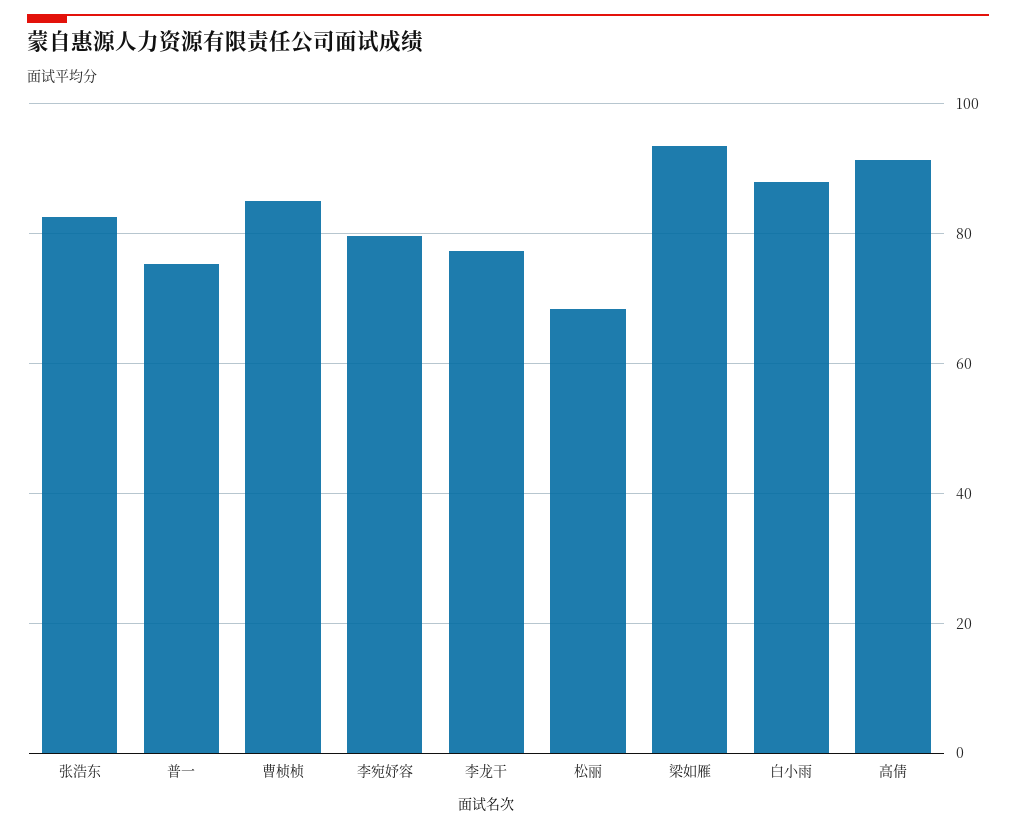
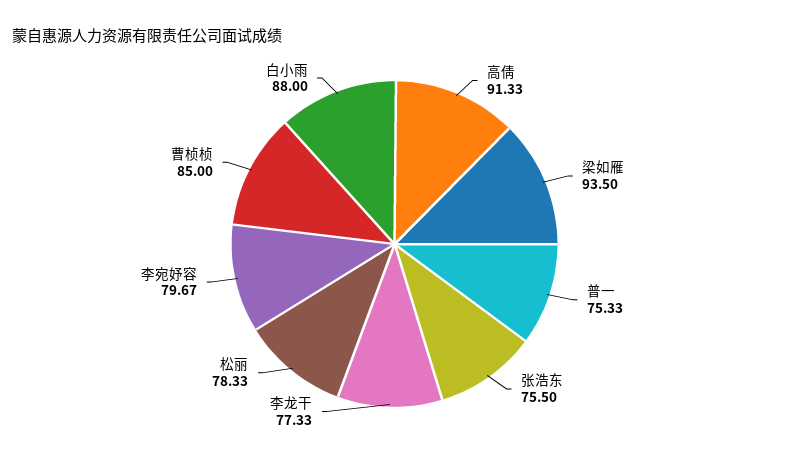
  {
-   "张浩东": 82,
+   "张浩东": 75.5,
    "普一": 75.33,
    "曹桢桢": 85,
    "李宛妤容": 79.67,
    "李龙干": 77.33,
-   "松丽": 68,
+   "松丽": 78.33,
    "梁如雁": 93.5,
    "白小雨": 88,
    "高倩": 91.33
  }

